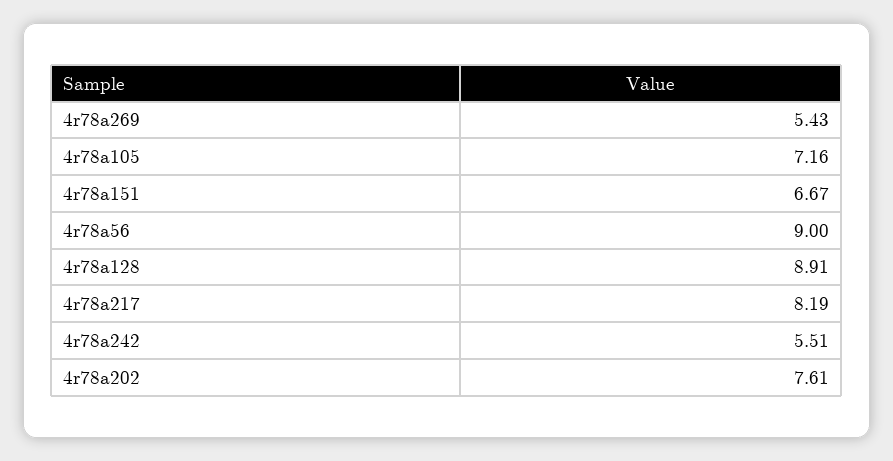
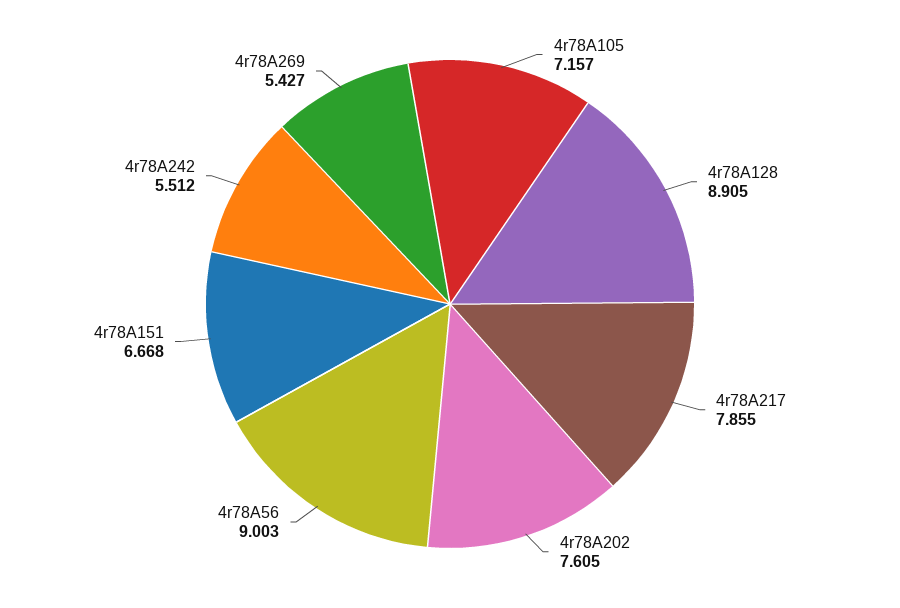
  {
    "4r78a269": 5.427,
    "4r78a105": 7.157,
    "4r78a151": 6.668,
    "4r78a56": 9.003,
    "4r78a128": 8.905,
-   "4r78a217": 8.19,
+   "4r78a217": 7.855,
    "4r78a242": 5.512,
    "4r78a202": 7.605
  }

